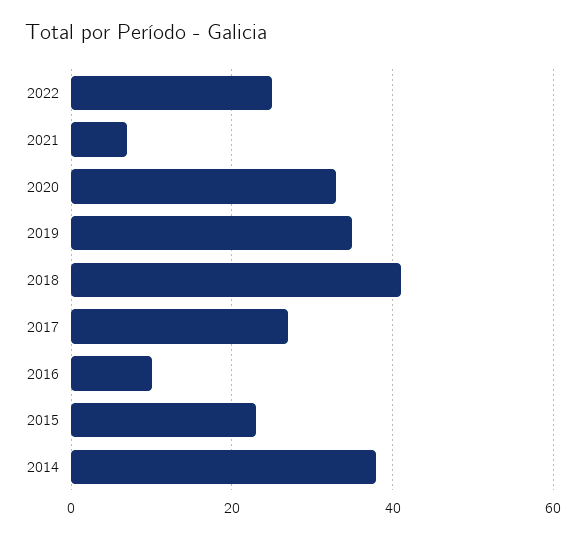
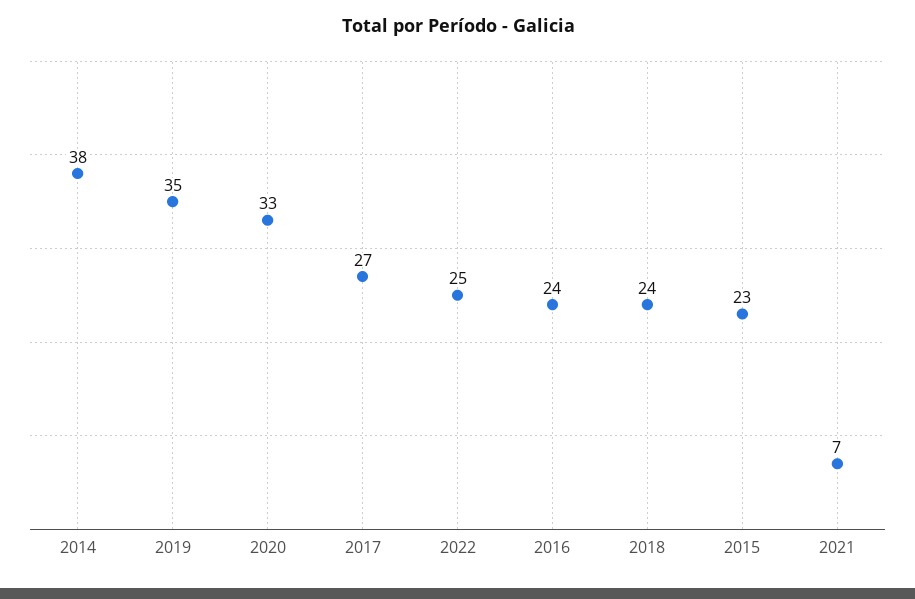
  {
    "2022": 25,
    "2021": 7,
    "2020": 33,
    "2019": 35,
-   "2018": 40,
+   "2018": 24,
    "2017": 27,
-   "2016": 10,
+   "2016": 24,
    "2015": 23,
    "2014": 38
  }

